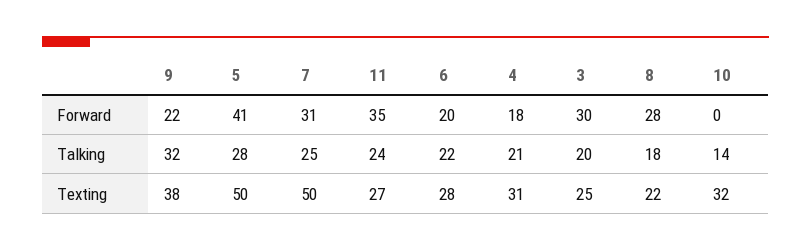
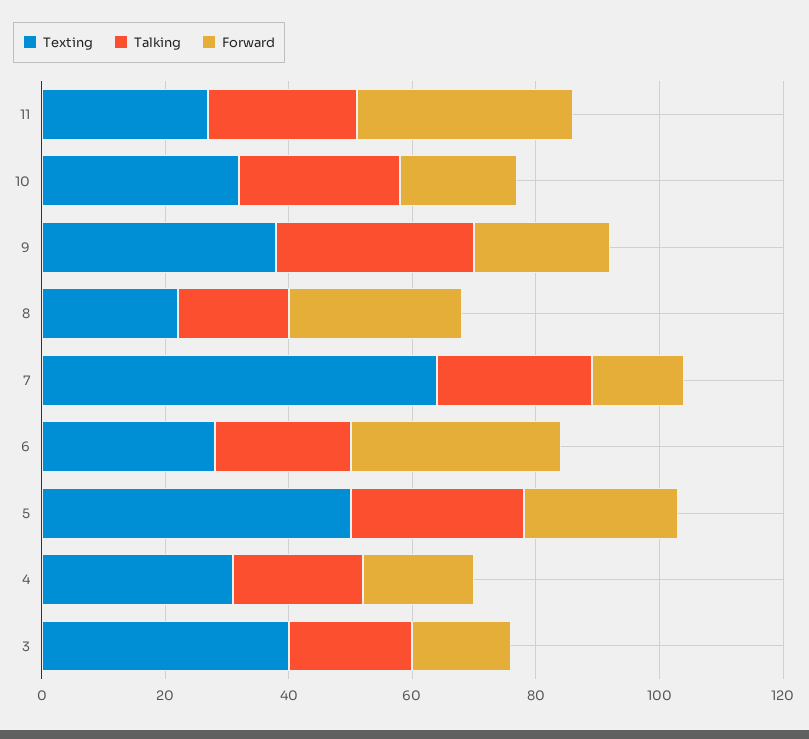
  {
    "Forward": {
      "9": 22,
-     "5": 41,
+     "5": 25,
-     "7": 31,
+     "7": 15,
      "11": 35,
-     "6": 20,
+     "6": 35,
      "4": 18,
-     "3": 30,
+     "3": 15,
      "8": 28,
-     "10": 0
+     "10": 20
    },
    "Talking": {
      "9": 32,
      "5": 28,
      "7": 25,
      "11": 24,
      "6": 22,
      "4": 21,
      "3": 20,
      "8": 18,
-     "10": 14
+     "10": 25
    },
    "Texting": {
      "9": 38,
      "5": 50,
-     "7": 50,
+     "7": 65,
      "11": 27,
      "6": 28,
      "4": 31,
-     "3": 25,
+     "3": 40,
      "8": 22,
      "10": 32
    }
  }

